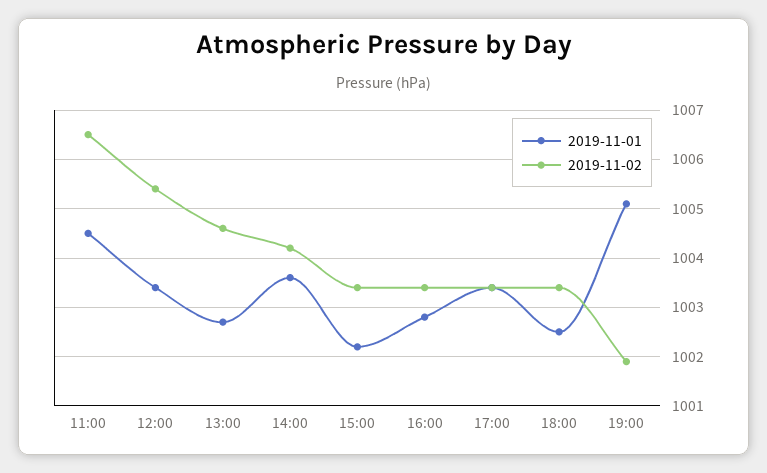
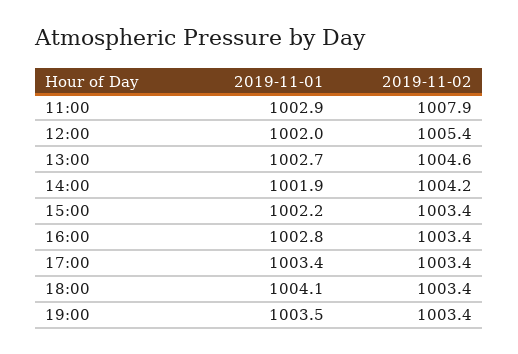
  {
    "2019-11-01": {
-     "11:00": 1004.5,
+     "11:00": 1002.9,
-     "12:00": 1003.5,
+     "12:00": 1002,
      "13:00": 1002.7,
-     "14:00": 1003.5,
+     "14:00": 1001.9,
      "15:00": 1002.2,
      "16:00": 1002.8,
      "17:00": 1003.4,
-     "18:00": 1002.5,
+     "18:00": 1004.1,
-     "19:00": 1005
+     "19:00": 1003.5
    },
    "2019-11-02": {
-     "11:00": 1006.5,
+     "11:00": 1007.9,
      "12:00": 1005.4,
      "13:00": 1004.6,
      "14:00": 1004.2,
      "15:00": 1003.4,
      "16:00": 1003.4,
      "17:00": 1003.4,
      "18:00": 1003.4,
-     "19:00": 1002
+     "19:00": 1003.4
    }
  }

